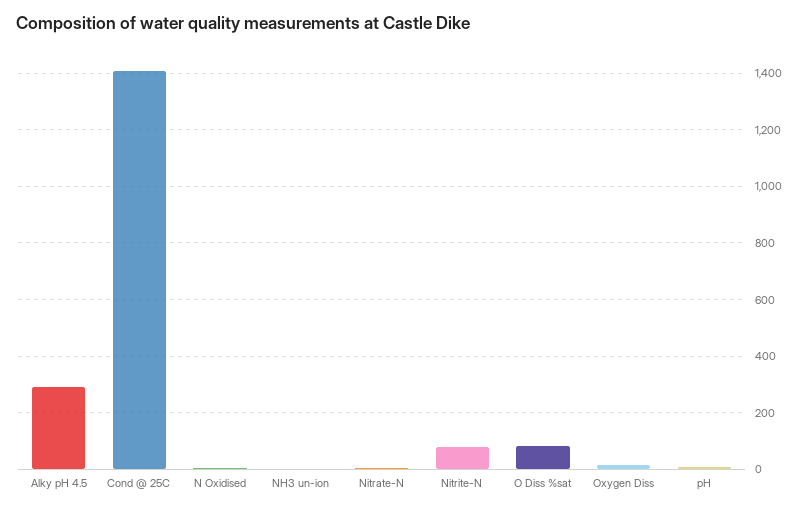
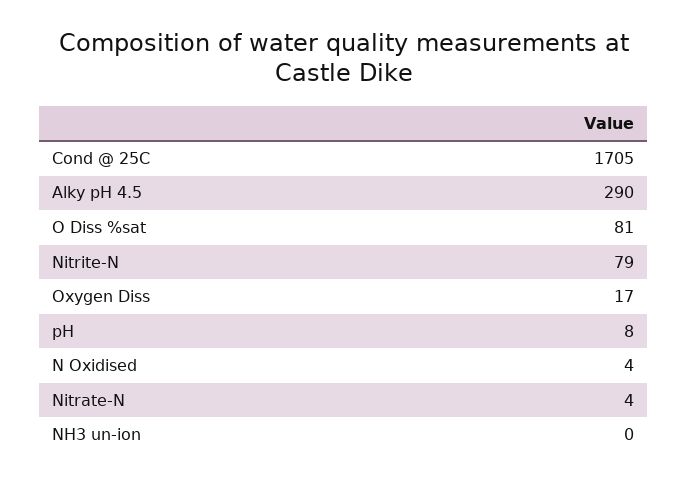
  {
    "Alky pH 4.5": 290,
-   "Cond @ 25C": 1400,
+   "Cond @ 25C": 1705,
    "N Oxidised": 4,
    "NH3 un-ion": 0,
    "Nitrate-N": 4,
    "Nitrite-N": 79,
    "O Diss %sat": 81,
    "Oxygen Diss": 17,
    "pH": 8
  }

